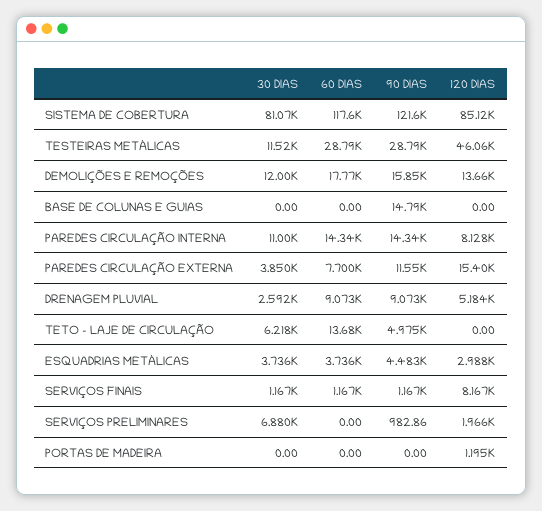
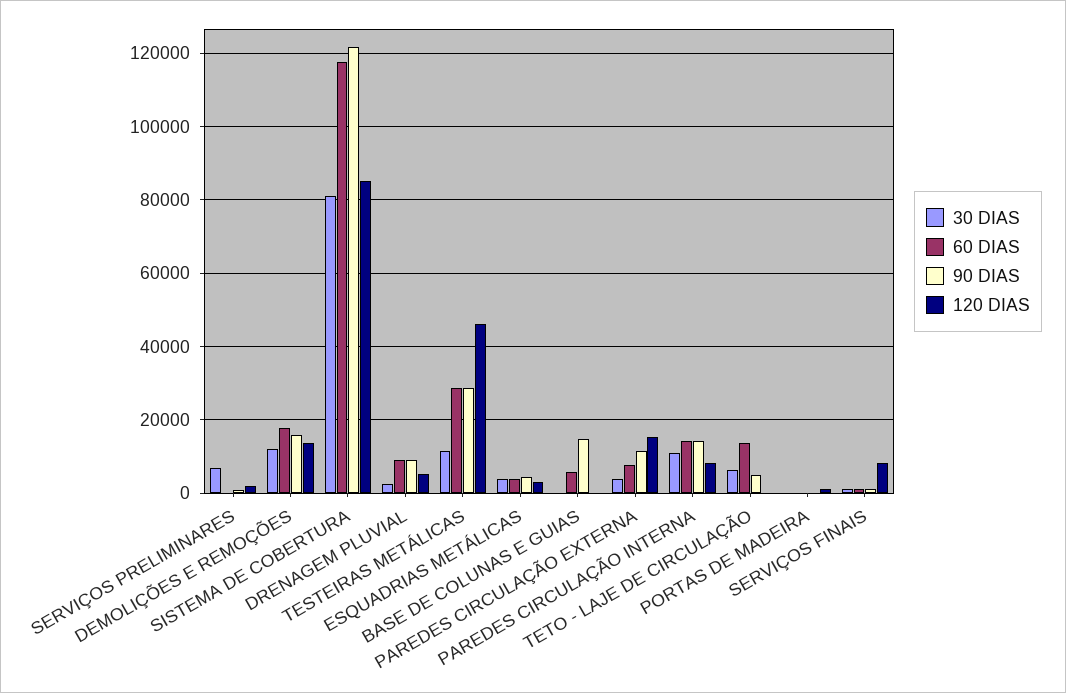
  {
    "30 DIAS": {
      "SISTEMA DE COBERTURA": 81070,
      "TESTEIRAS METÁLICAS": 11520,
      "DEMOLIÇÕES E REMOÇÕES": 12000,
      "BASE DE COLUNAS E GUIAS": 0,
      "PAREDES CIRCULAÇÃO INTERNA": 11000,
      "PAREDES CIRCULAÇÃO EXTERNA": 3850,
      "DRENAGEM PLUVIAL": 2592,
      "TETO - LAJE DE CIRCULAÇÃO": 6218,
      "ESQUADRIAS METÁLICAS": 3736,
      "SERVIÇOS FINAIS": 1167,
      "SERVIÇOS PRELIMINARES": 6880,
      "PORTAS DE MADEIRA": 0
    },
    "60 DIAS": {
      "SISTEMA DE COBERTURA": 117600,
      "TESTEIRAS METÁLICAS": 28790,
      "DEMOLIÇÕES E REMOÇÕES": 17770,
-     "BASE DE COLUNAS E GUIAS": 0,
+     "BASE DE COLUNAS E GUIAS": 6000,
      "PAREDES CIRCULAÇÃO INTERNA": 14340,
      "PAREDES CIRCULAÇÃO EXTERNA": 7700,
      "DRENAGEM PLUVIAL": 9073,
      "TETO - LAJE DE CIRCULAÇÃO": 13680,
      "ESQUADRIAS METÁLICAS": 3736,
      "SERVIÇOS FINAIS": 1167,
      "SERVIÇOS PRELIMINARES": 0,
      "PORTAS DE MADEIRA": 0
    },
    "90 DIAS": {
      "SISTEMA DE COBERTURA": 121600,
      "TESTEIRAS METÁLICAS": 28790,
      "DEMOLIÇÕES E REMOÇÕES": 15850,
      "BASE DE COLUNAS E GUIAS": 14790,
      "PAREDES CIRCULAÇÃO INTERNA": 14340,
      "PAREDES CIRCULAÇÃO EXTERNA": 11550,
      "DRENAGEM PLUVIAL": 9073,
      "TETO - LAJE DE CIRCULAÇÃO": 4975,
      "ESQUADRIAS METÁLICAS": 4483,
      "SERVIÇOS FINAIS": 1167,
      "SERVIÇOS PRELIMINARES": 982.86,
      "PORTAS DE MADEIRA": 0
    },
    "120 DIAS": {
      "SISTEMA DE COBERTURA": 85120,
      "TESTEIRAS METÁLICAS": 46060,
      "DEMOLIÇÕES E REMOÇÕES": 13660,
      "BASE DE COLUNAS E GUIAS": 0,
      "PAREDES CIRCULAÇÃO INTERNA": 8128,
      "PAREDES CIRCULAÇÃO EXTERNA": 15400,
      "DRENAGEM PLUVIAL": 5184,
      "TETO - LAJE DE CIRCULAÇÃO": 0,
      "ESQUADRIAS METÁLICAS": 2988,
      "SERVIÇOS FINAIS": 8167,
      "SERVIÇOS PRELIMINARES": 1966,
      "PORTAS DE MADEIRA": 1195
    }
  }

